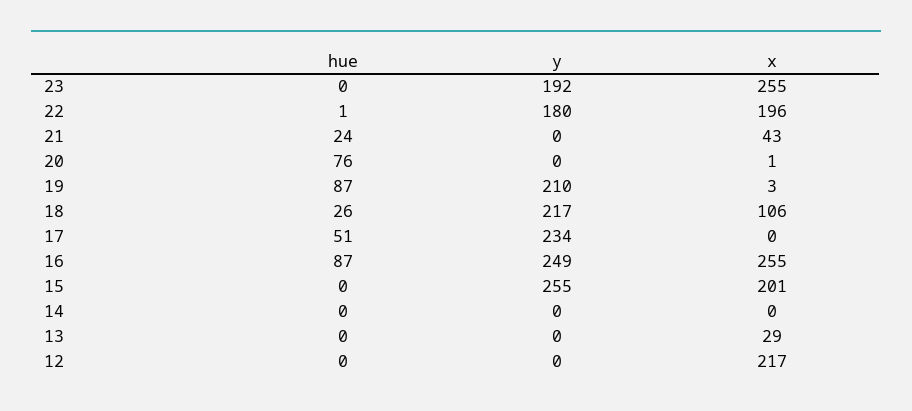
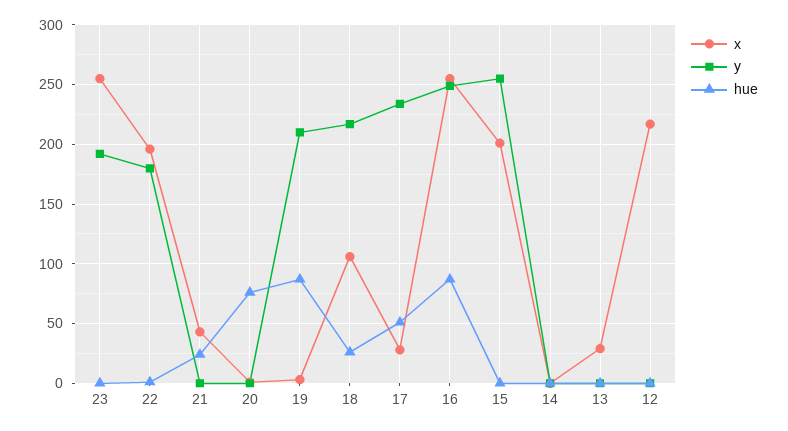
  {
    "hue": {
      "23": 0,
      "22": 1,
      "21": 24,
      "20": 76,
      "19": 87,
      "18": 26,
      "17": 51,
      "16": 87,
      "15": 0,
      "14": 0,
      "13": 0,
      "12": 0
    },
    "y": {
      "23": 192,
      "22": 180,
      "21": 0,
      "20": 0,
      "19": 210,
      "18": 217,
      "17": 234,
      "16": 249,
      "15": 255,
      "14": 0,
      "13": 0,
      "12": 0
    },
    "x": {
      "23": 255,
      "22": 196,
      "21": 43,
      "20": 1,
      "19": 3,
      "18": 106,
-     "17": 0,
+     "17": 30,
      "16": 255,
      "15": 201,
      "14": 0,
      "13": 29,
      "12": 217
    }
  }

